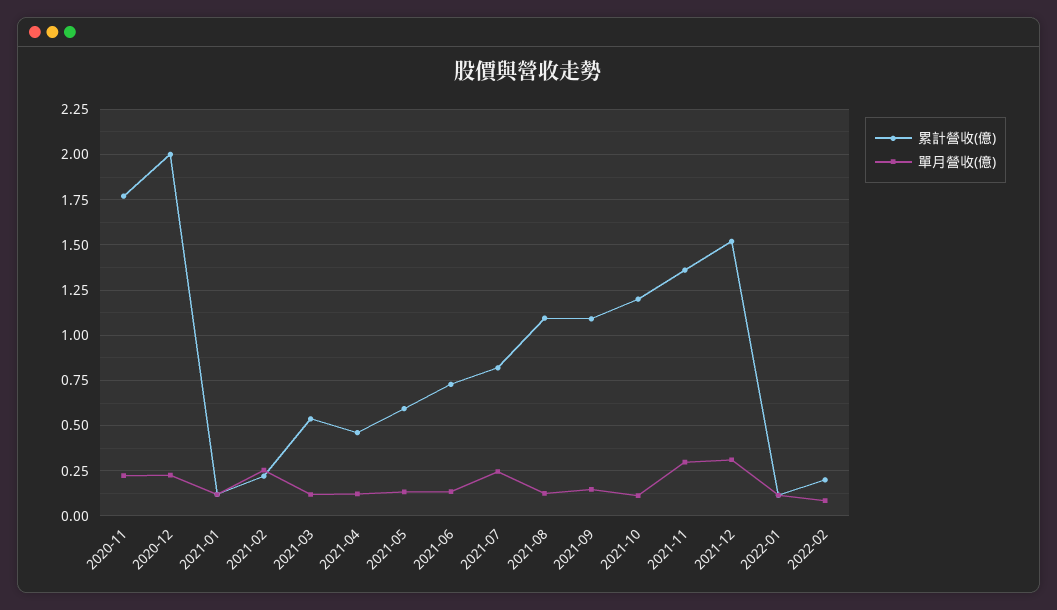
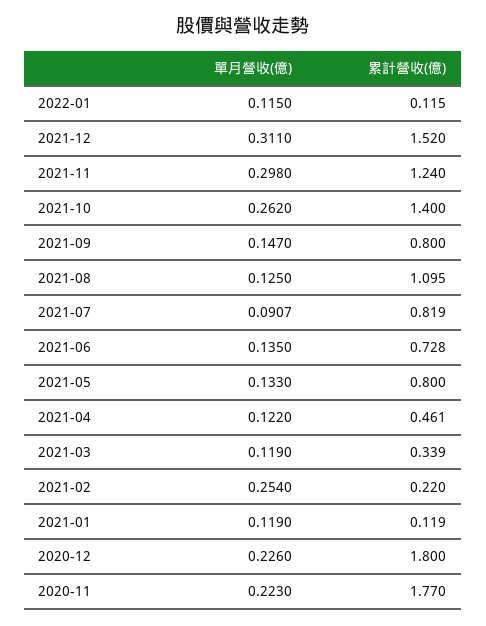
  {
    "累計營收(億)": {
      "2020-11": 1.77,
-     "2020-12": 2,
+     "2020-12": 1.8,
      "2021-01": 0.119,
      "2021-02": 0.22,
-     "2021-03": 0.55,
+     "2021-03": 0.339,
      "2021-04": 0.461,
-     "2021-05": 0.6,
+     "2021-05": 0.8,
      "2021-06": 0.728,
      "2021-07": 0.819,
      "2021-08": 1.095,
-     "2021-09": 1.1,
+     "2021-09": 0.8,
-     "2021-10": 1.2,
+     "2021-10": 1.4,
-     "2021-11": 1.35,
+     "2021-11": 1.24,
      "2021-12": 1.52,
-     "2022-01": 0.115,
+     "2022-01": 0.115
-     "2022-02": 0.2
    },
    "單月營收(億)": {
      "2020-11": 0.223,
      "2020-12": 0.226,
      "2021-01": 0.119,
      "2021-02": 0.254,
      "2021-03": 0.119,
      "2021-04": 0.122,
      "2021-05": 0.133,
      "2021-06": 0.135,
-     "2021-07": 0.25,
+     "2021-07": 0.0907,
      "2021-08": 0.125,
      "2021-09": 0.147,
-     "2021-10": 0.1,
+     "2021-10": 0.262,
      "2021-11": 0.298,
      "2021-12": 0.311,
-     "2022-01": 0.115,
+     "2022-01": 0.115
-     "2022-02": 0.1
    }
  }

